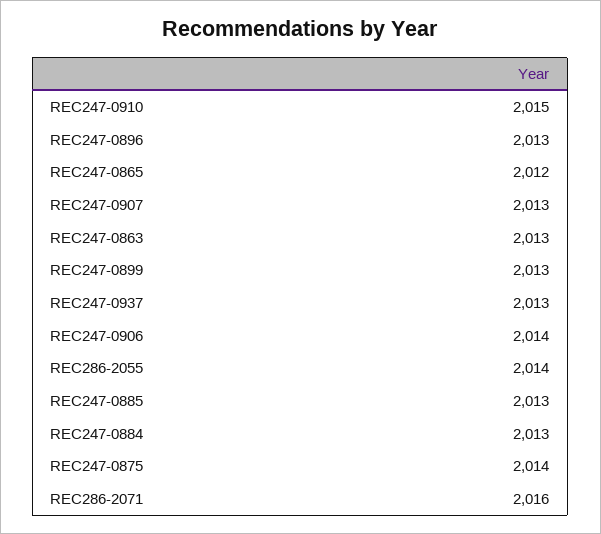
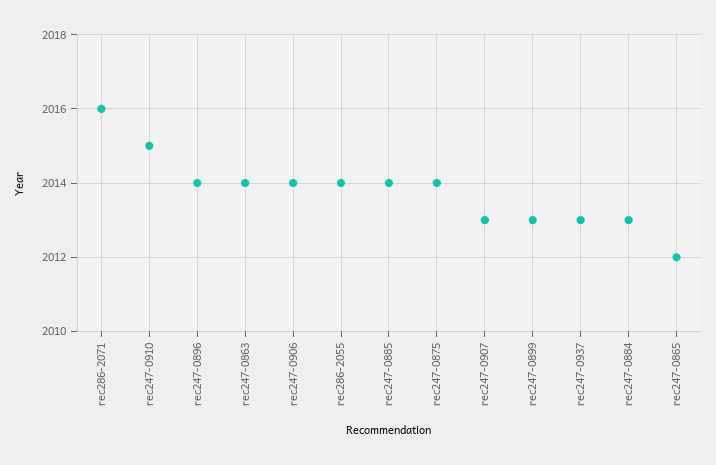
  {
    "REC247-0910": 2015,
-   "REC247-0896": 2013,
+   "REC247-0896": 2014,
    "REC247-0865": 2012,
    "REC247-0907": 2013,
-   "REC247-0863": 2013,
+   "REC247-0863": 2014,
    "REC247-0899": 2013,
    "REC247-0937": 2013,
    "REC247-0906": 2014,
    "REC286-2055": 2014,
-   "REC247-0885": 2013,
+   "REC247-0885": 2014,
    "REC247-0884": 2013,
    "REC247-0875": 2014,
    "REC286-2071": 2016
  }

